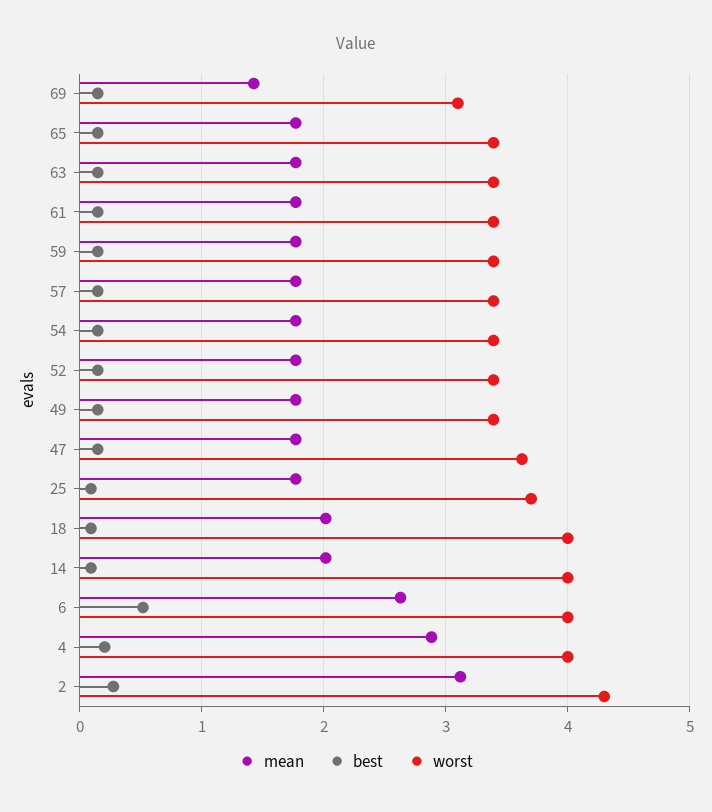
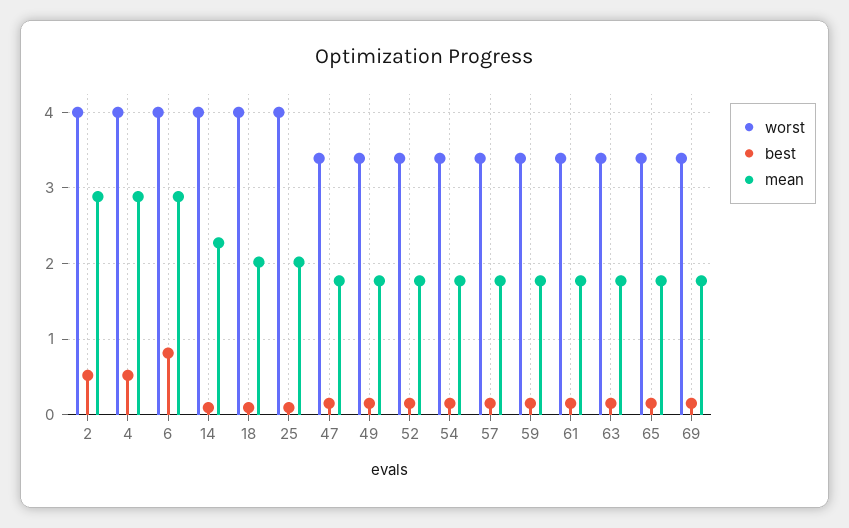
  {
    "mean": {
-     "69": 1.4,
+     "69": 1.8,
      "65": 1.8,
      "63": 1.8,
      "61": 1.8,
      "59": 1.8,
      "57": 1.8,
      "54": 1.8,
      "52": 1.8,
      "49": 1.8,
      "47": 1.8,
-     "25": 1.8,
+     "25": 2,
      "18": 2,
-     "14": 2,
+     "14": 2.3,
-     "6": 2.6,
+     "6": 2.9,
      "4": 2.9,
-     "2": 3.1
+     "2": 2.9
    },
    "best": {
      "69": 0.1,
      "65": 0.1,
      "63": 0.1,
      "61": 0.1,
      "59": 0.1,
      "57": 0.1,
      "54": 0.1,
      "52": 0.1,
      "49": 0.1,
      "47": 0.1,
      "25": 0.1,
      "18": 0.1,
      "14": 0.1,
-     "6": 0.5,
+     "6": 0.8,
-     "4": 0.2,
+     "4": 0.5,
-     "2": 0.3
+     "2": 0.5
    },
    "worst": {
-     "69": 3.1,
+     "69": 3.4,
      "65": 3.4,
      "63": 3.4,
      "61": 3.4,
      "59": 3.4,
      "57": 3.4,
      "54": 3.4,
      "52": 3.4,
      "49": 3.4,
-     "47": 3.6,
+     "47": 3.4,
-     "25": 3.7,
+     "25": 4,
      "18": 4,
      "14": 4,
      "6": 4,
      "4": 4,
-     "2": 4.3
+     "2": 4
    }
  }

